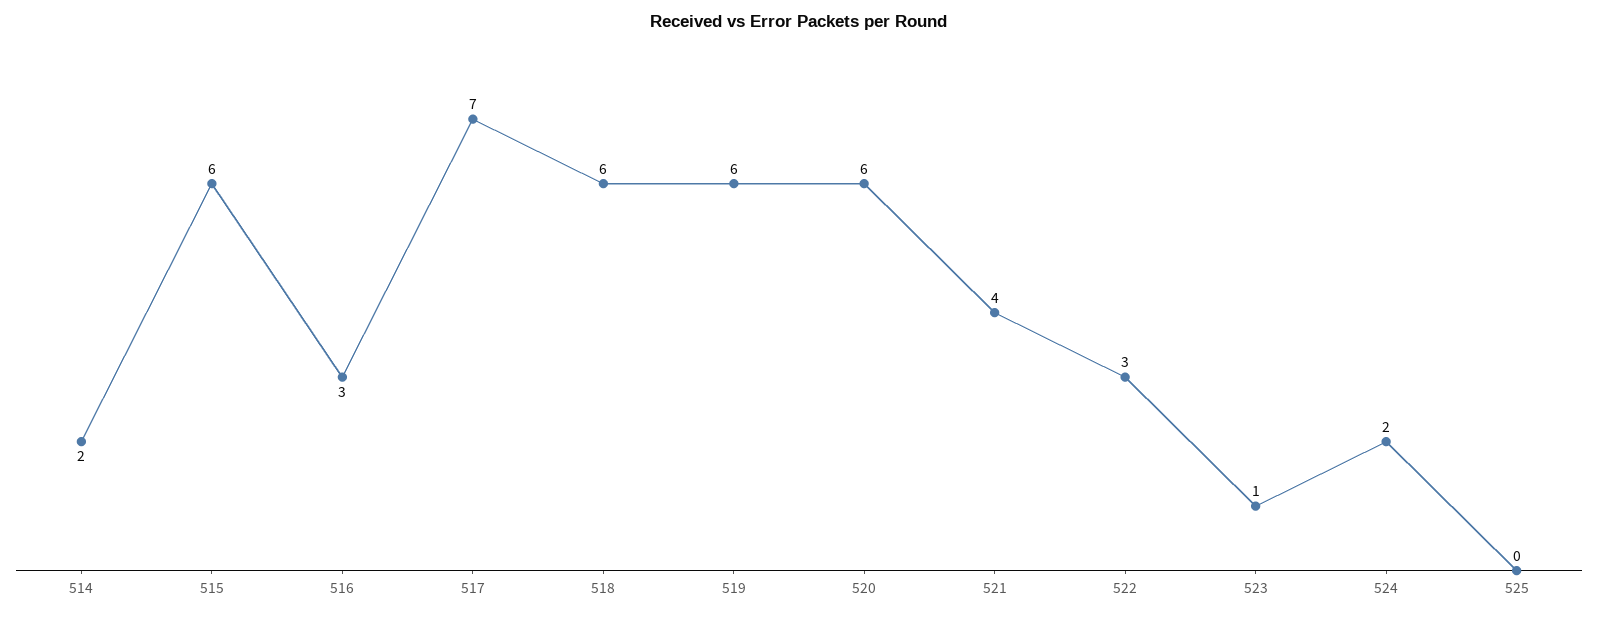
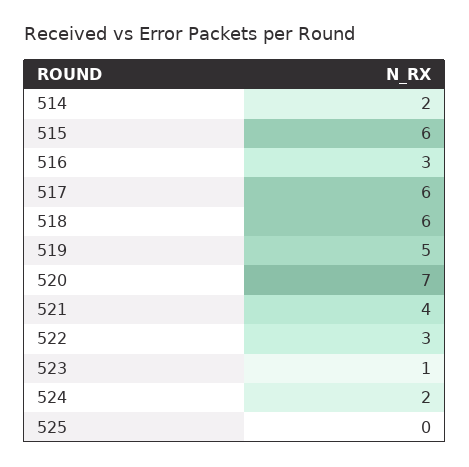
  {
    "514": 2,
    "515": 6,
    "516": 3,
-   "517": 7,
+   "517": 6,
    "518": 6,
-   "519": 6,
+   "519": 5,
-   "520": 6,
+   "520": 7,
    "521": 4,
    "522": 3,
    "523": 1,
    "524": 2,
    "525": 0
  }

